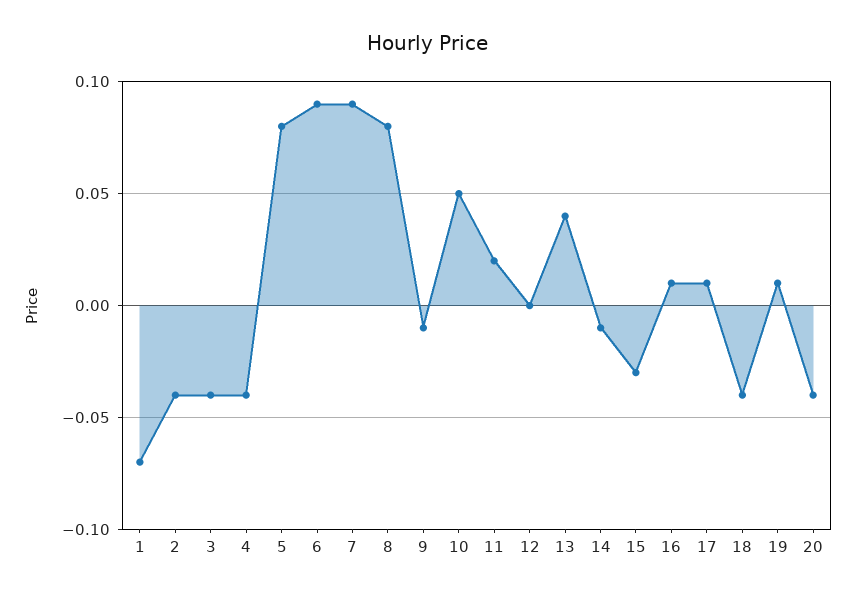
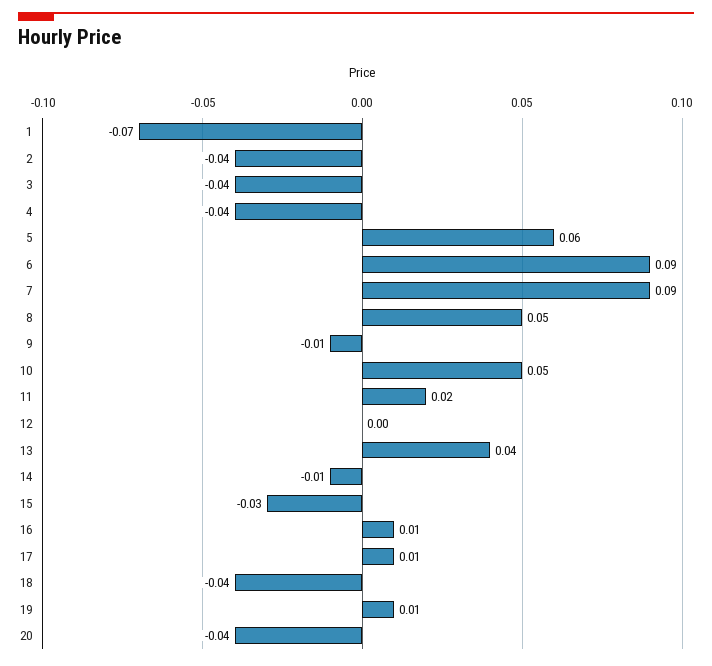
  {
    "1": -0.07,
    "2": -0.04,
    "3": -0.04,
    "4": -0.04,
-   "5": 0.08,
+   "5": 0.06,
    "6": 0.09,
    "7": 0.09,
-   "8": 0.08,
+   "8": 0.05,
    "9": -0.01,
    "10": 0.05,
    "11": 0.02,
    "12": 0,
    "13": 0.04,
    "14": -0.01,
    "15": -0.03,
    "16": 0.01,
    "17": 0.01,
    "18": -0.04,
    "19": 0.01,
    "20": -0.04
  }

